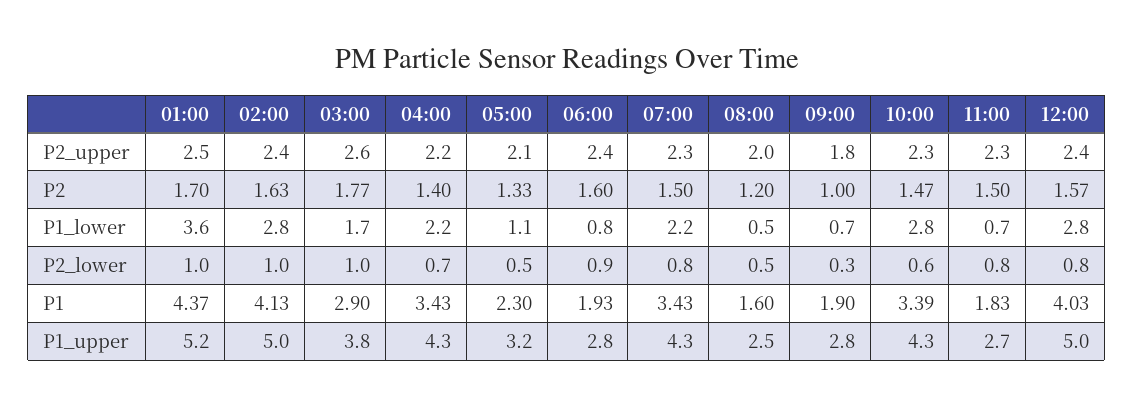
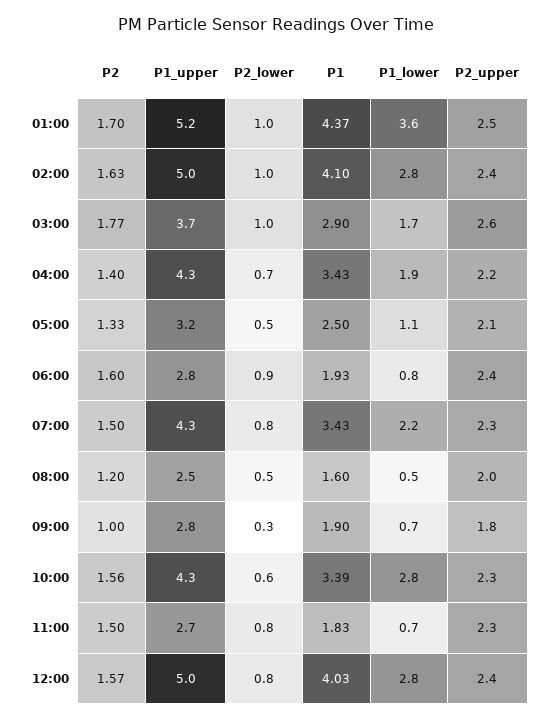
  {
    "01:00": {
      "P2_upper": 2.5,
      "P2": 1.7,
      "P1_lower": 3.6,
      "P2_lower": 1,
      "P1": 4.37,
      "P1_upper": 5.2
    },
    "02:00": {
      "P2_upper": 2.4,
      "P2": 1.63,
      "P1_lower": 2.8,
      "P2_lower": 1,
-     "P1": 4.13,
+     "P1": 4.1,
      "P1_upper": 5
    },
    "03:00": {
      "P2_upper": 2.6,
      "P2": 1.77,
      "P1_lower": 1.7,
      "P2_lower": 1,
      "P1": 2.9,
-     "P1_upper": 3.8
+     "P1_upper": 3.7
    },
    "04:00": {
      "P2_upper": 2.2,
      "P2": 1.4,
-     "P1_lower": 2.2,
+     "P1_lower": 1.9,
      "P2_lower": 0.7,
      "P1": 3.43,
      "P1_upper": 4.3
    },
    "05:00": {
      "P2_upper": 2.1,
      "P2": 1.33,
      "P1_lower": 1.1,
      "P2_lower": 0.5,
-     "P1": 2.3,
+     "P1": 2.5,
      "P1_upper": 3.2
    },
    "06:00": {
      "P2_upper": 2.4,
      "P2": 1.6,
      "P1_lower": 0.8,
      "P2_lower": 0.9,
      "P1": 1.93,
      "P1_upper": 2.8
    },
    "07:00": {
      "P2_upper": 2.3,
      "P2": 1.5,
      "P1_lower": 2.2,
      "P2_lower": 0.8,
      "P1": 3.43,
      "P1_upper": 4.3
    },
    "08:00": {
      "P2_upper": 2,
      "P2": 1.2,
      "P1_lower": 0.5,
      "P2_lower": 0.5,
      "P1": 1.6,
      "P1_upper": 2.5
    },
    "09:00": {
      "P2_upper": 1.8,
      "P2": 1,
      "P1_lower": 0.7,
      "P2_lower": 0.3,
      "P1": 1.9,
      "P1_upper": 2.8
    },
    "10:00": {
      "P2_upper": 2.3,
-     "P2": 1.47,
+     "P2": 1.56,
      "P1_lower": 2.8,
      "P2_lower": 0.6,
      "P1": 3.39,
      "P1_upper": 4.3
    },
    "11:00": {
      "P2_upper": 2.3,
      "P2": 1.5,
      "P1_lower": 0.7,
      "P2_lower": 0.8,
      "P1": 1.83,
      "P1_upper": 2.7
    },
    "12:00": {
      "P2_upper": 2.4,
      "P2": 1.57,
      "P1_lower": 2.8,
      "P2_lower": 0.8,
      "P1": 4.03,
      "P1_upper": 5
    }
  }

